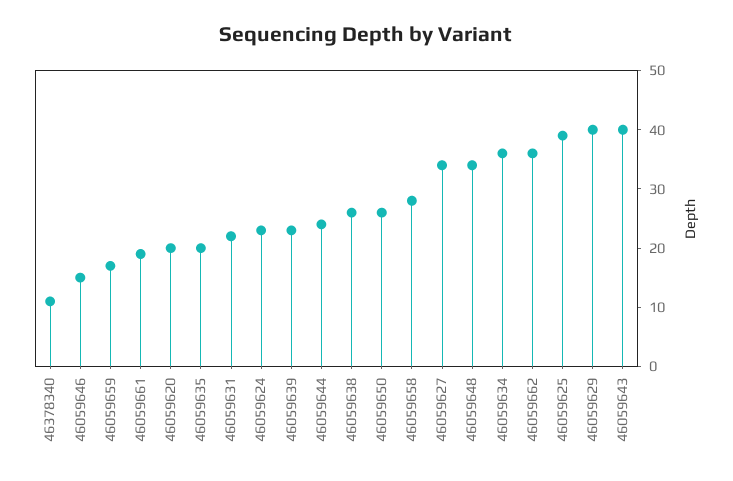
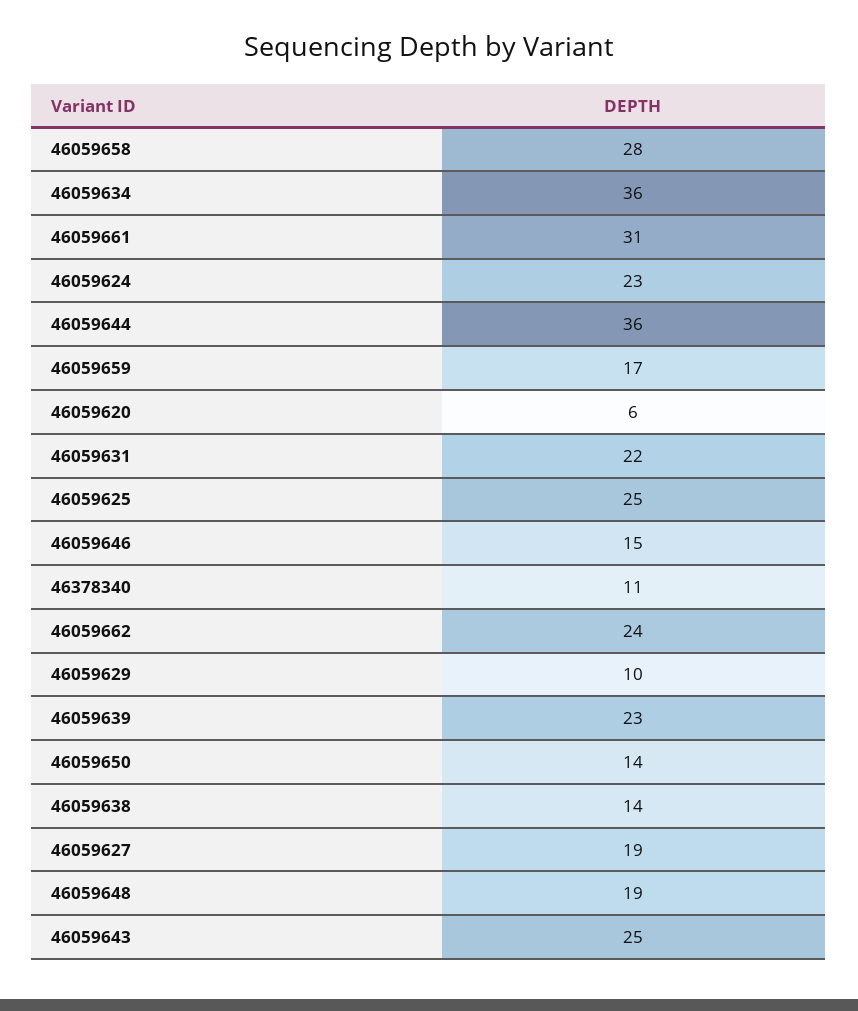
  {
    "46378340": 11,
    "46059646": 15,
    "46059659": 17,
-   "46059661": 20,
+   "46059661": 31,
-   "46059620": 20,
+   "46059620": 6,
-   "46059635": 20,
    "46059631": 22,
    "46059624": 23,
    "46059639": 23,
-   "46059644": 25,
+   "46059644": 36,
-   "46059638": 25,
+   "46059638": 14,
-   "46059650": 25,
+   "46059650": 14,
    "46059658": 28,
-   "46059627": 35,
+   "46059627": 19,
-   "46059648": 35,
+   "46059648": 19,
    "46059634": 36,
-   "46059662": 35,
+   "46059662": 24,
-   "46059625": 40,
+   "46059625": 25,
-   "46059629": 40,
+   "46059629": 10,
-   "46059643": 40
+   "46059643": 25
  }

